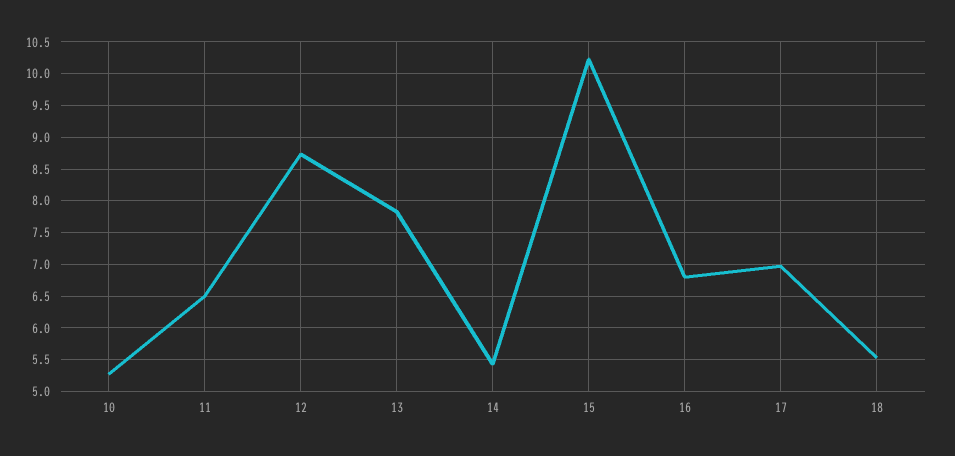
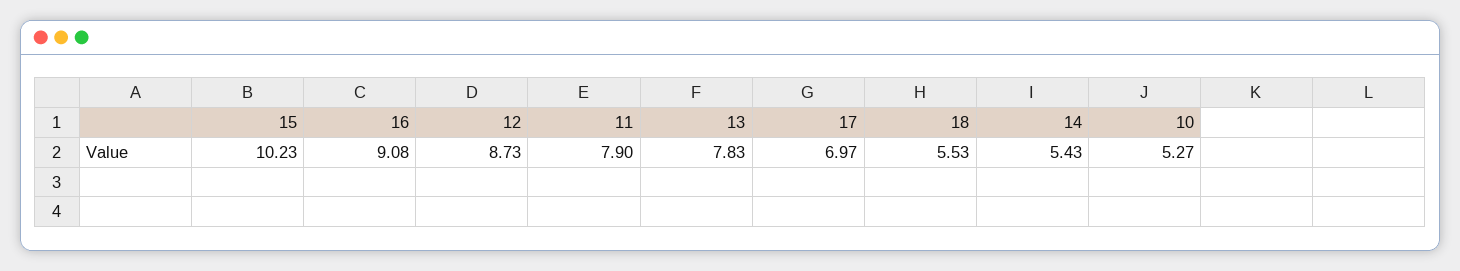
  {
    "10": 5.27,
-   "11": 6.5,
+   "11": 7.9,
    "12": 8.73,
    "13": 7.83,
    "14": 5.43,
    "15": 10.23,
-   "16": 6.8,
+   "16": 9.08,
    "17": 6.97,
    "18": 5.53
  }

